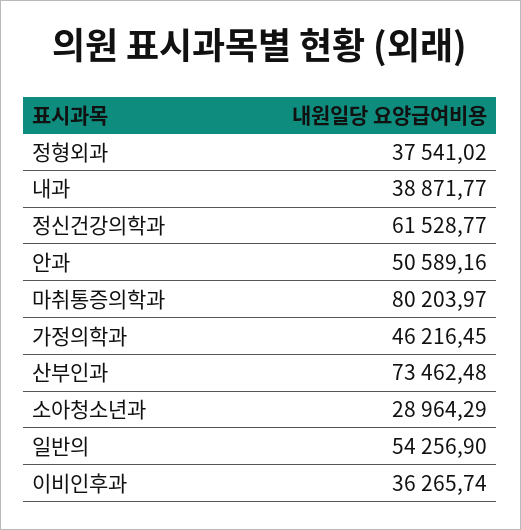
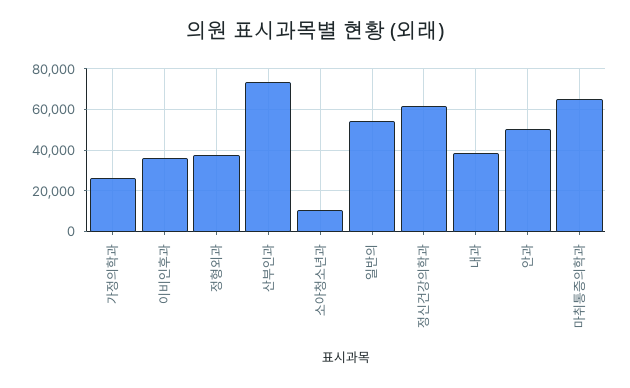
  {
    "정형외과": 37541.02,
    "내과": 38871.77,
    "정신건강의학과": 61528.77,
    "안과": 50589.16,
-   "마취통증의학과": 80203.97,
+   "마취통증의학과": 65000,
-   "가정의학과": 46216.45,
+   "가정의학과": 25000,
    "산부인과": 73462.48,
-   "소아청소년과": 28964.29,
+   "소아청소년과": 10000,
    "일반의": 54256.9,
    "이비인후과": 36265.74
  }

